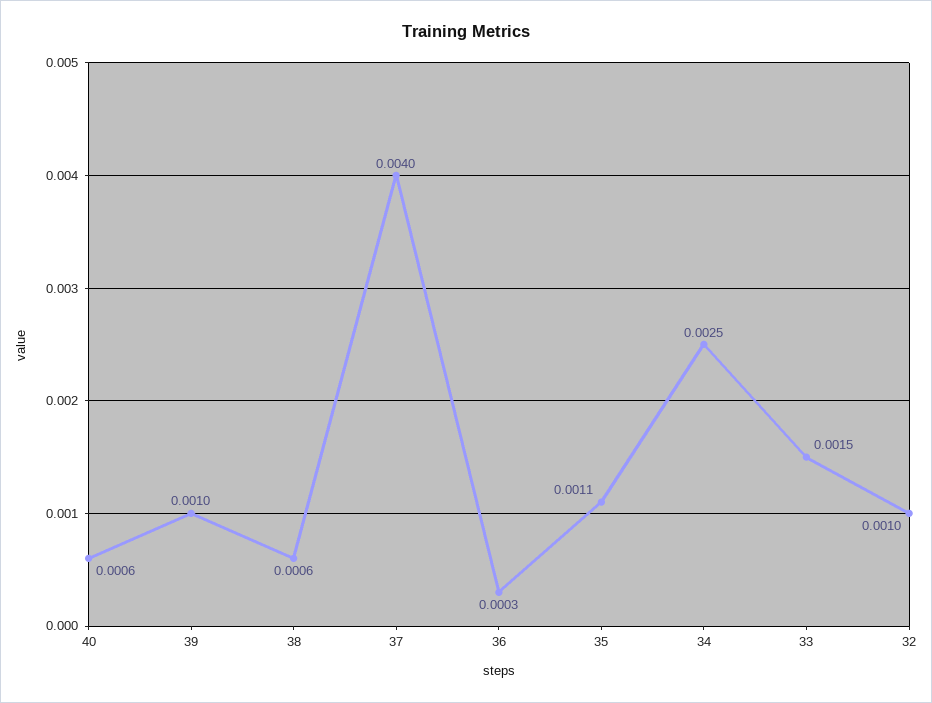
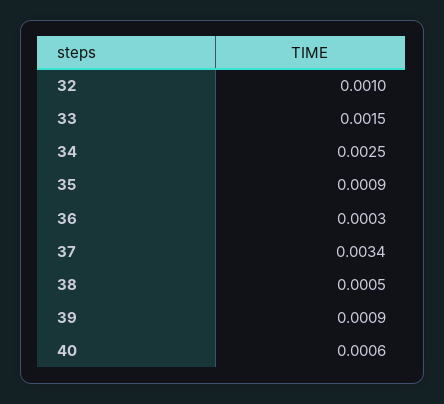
  {
    "40": 0.0006,
-   "39": 0.001,
+   "39": 0.0009,
-   "38": 0.0006,
+   "38": 0.0005,
-   "37": 0.004,
+   "37": 0.0034,
    "36": 0.0003,
-   "35": 0.0011,
+   "35": 0.0009,
    "34": 0.0025,
    "33": 0.0015,
    "32": 0.001
  }

